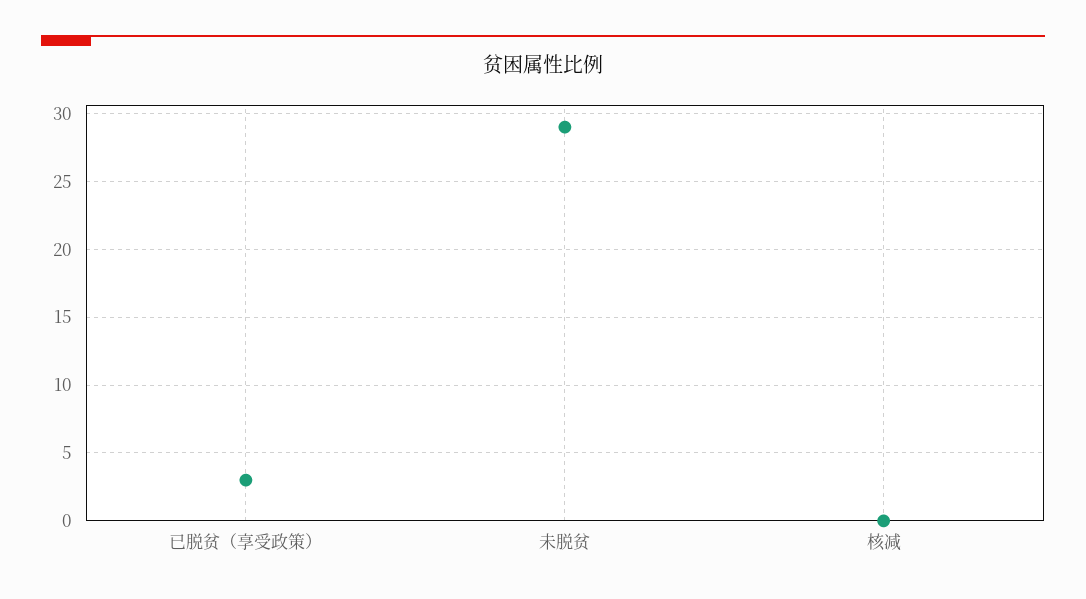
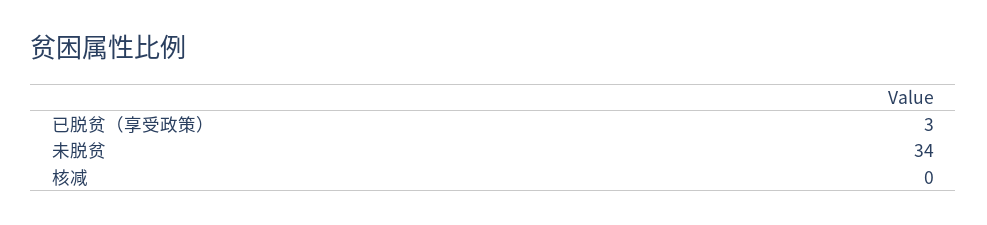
  {
    "已脱贫（享受政策）": 3,
-   "未脱贫": 29,
+   "未脱贫": 34,
    "核减": 0
  }

